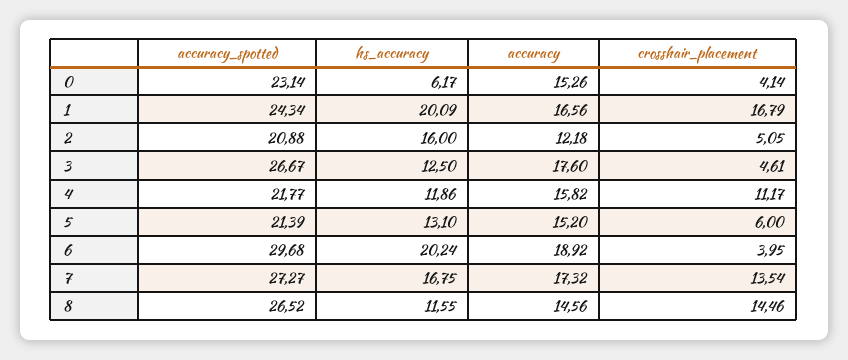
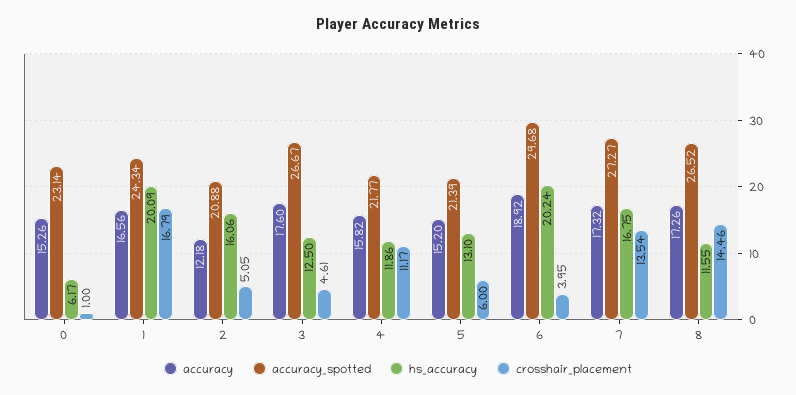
  {
    "accuracy_spotted": {
      "0": 23.14,
      "1": 24.34,
      "2": 20.88,
      "3": 26.67,
      "4": 21.77,
      "5": 21.39,
      "6": 29.68,
      "7": 27.27,
      "8": 26.52
    },
    "hs_accuracy": {
      "0": 6.17,
      "1": 20.09,
-     "2": 16,
+     "2": 16.06,
      "3": 12.5,
      "4": 11.86,
      "5": 13.1,
      "6": 20.24,
      "7": 16.75,
      "8": 11.55
    },
    "accuracy": {
      "0": 15.26,
      "1": 16.56,
      "2": 12.18,
      "3": 17.6,
      "4": 15.82,
      "5": 15.2,
      "6": 18.92,
      "7": 17.32,
-     "8": 14.56
+     "8": 17.26
    },
    "crosshair_placement": {
-     "0": 4.14,
+     "0": 1,
      "1": 16.79,
      "2": 5.05,
      "3": 4.61,
      "4": 11.17,
      "5": 6,
      "6": 3.95,
      "7": 13.54,
      "8": 14.46
    }
  }

